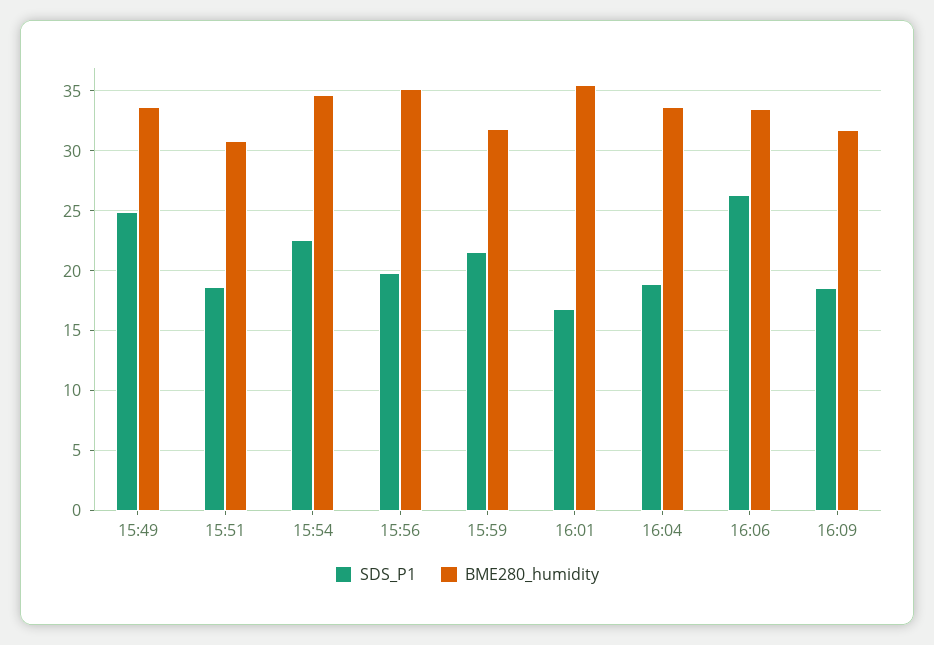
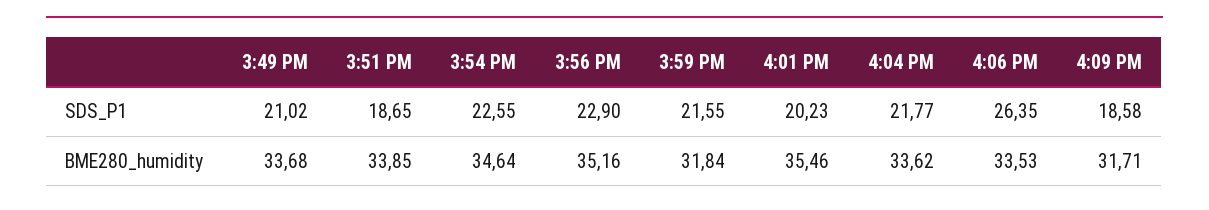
  {
    "SDS_P1": {
-     "15:49": 25,
+     "15:49": 21.02,
      "15:51": 18.65,
      "15:54": 22.55,
-     "15:56": 20,
+     "15:56": 22.9,
      "15:59": 21.55,
-     "16:01": 17,
+     "16:01": 20.23,
-     "16:04": 19,
+     "16:04": 21.77,
      "16:06": 26.35,
      "16:09": 18.58
    },
    "BME280_humidity": {
      "15:49": 33.68,
-     "15:51": 31,
+     "15:51": 33.85,
      "15:54": 34.64,
      "15:56": 35.16,
      "15:59": 31.84,
      "16:01": 35.46,
      "16:04": 33.62,
      "16:06": 33.53,
      "16:09": 31.71
    }
  }

